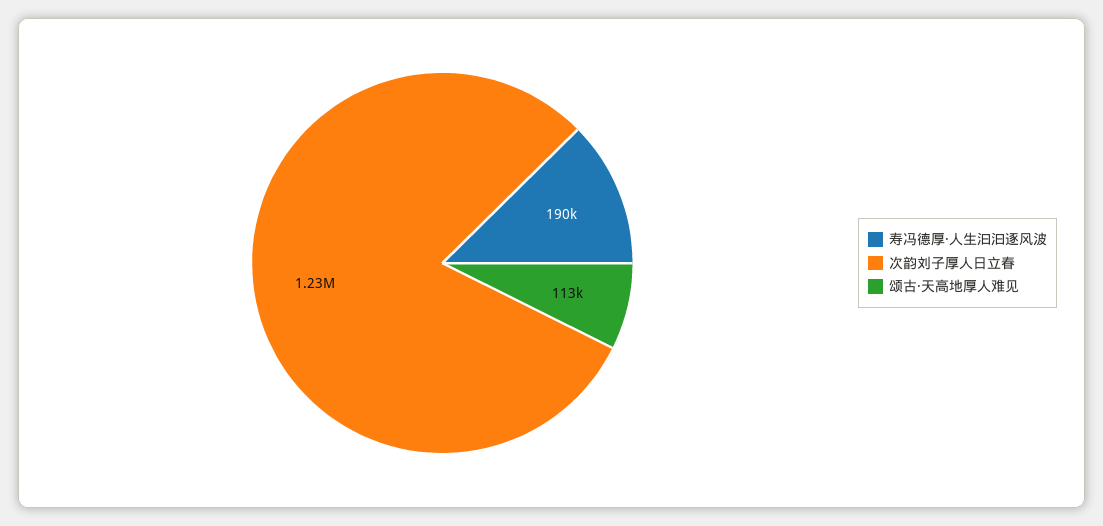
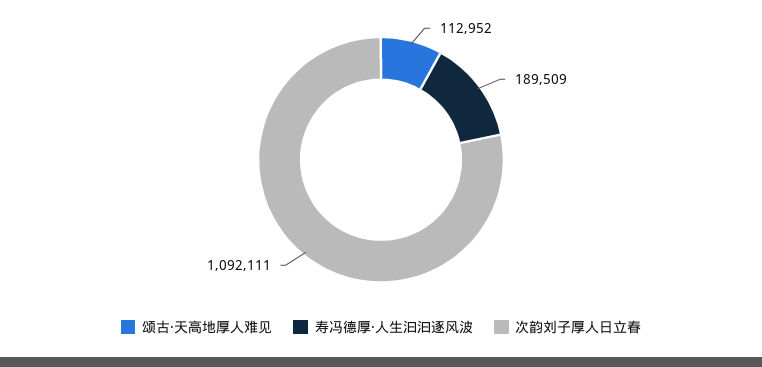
  {
    "寿冯德厚·人生汩汩逐风波": 189509,
-   "次韵刘子厚人日立春": 1230000,
+   "次韵刘子厚人日立春": 1092111,
    "颂古·天高地厚人难见": 112952
  }

